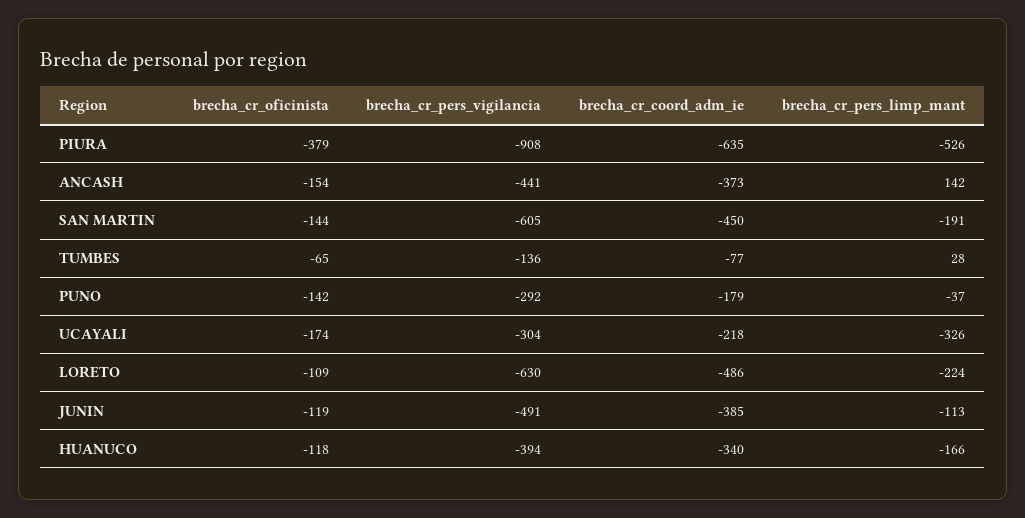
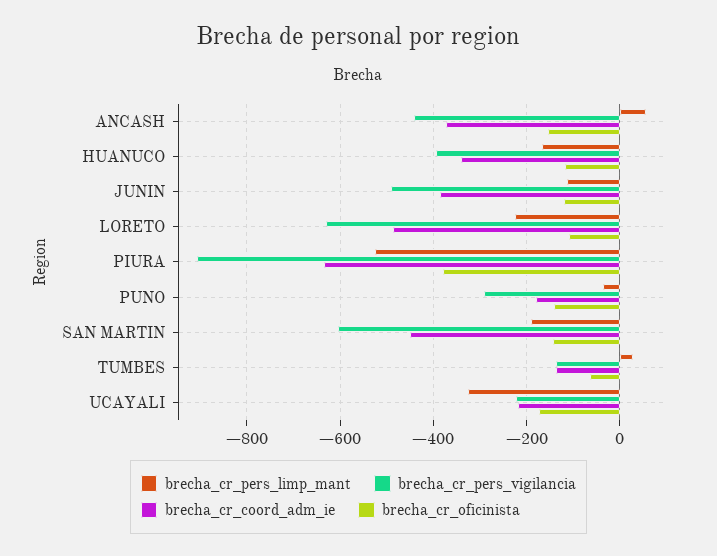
  {
    "brecha_cr_oficinista": {
      "PIURA": -379,
      "ANCASH": -154,
      "SAN MARTIN": -144,
      "TUMBES": -65,
      "PUNO": -142,
      "UCAYALI": -174,
      "LORETO": -109,
      "JUNIN": -119,
      "HUANUCO": -118
    },
    "brecha_cr_pers_vigilancia": {
      "PIURA": -908,
      "ANCASH": -441,
      "SAN MARTIN": -605,
      "TUMBES": -136,
      "PUNO": -292,
-     "UCAYALI": -304,
+     "UCAYALI": -220,
      "LORETO": -630,
      "JUNIN": -491,
      "HUANUCO": -394
    },
    "brecha_cr_coord_adm_ie": {
      "PIURA": -635,
      "ANCASH": -373,
      "SAN MARTIN": -450,
-     "TUMBES": -77,
+     "TUMBES": -140,
      "PUNO": -179,
      "UCAYALI": -218,
      "LORETO": -486,
      "JUNIN": -385,
      "HUANUCO": -340
    },
    "brecha_cr_pers_limp_mant": {
      "PIURA": -526,
-     "ANCASH": 142,
+     "ANCASH": 60,
      "SAN MARTIN": -191,
      "TUMBES": 28,
      "PUNO": -37,
      "UCAYALI": -326,
      "LORETO": -224,
      "JUNIN": -113,
      "HUANUCO": -166
    }
  }

